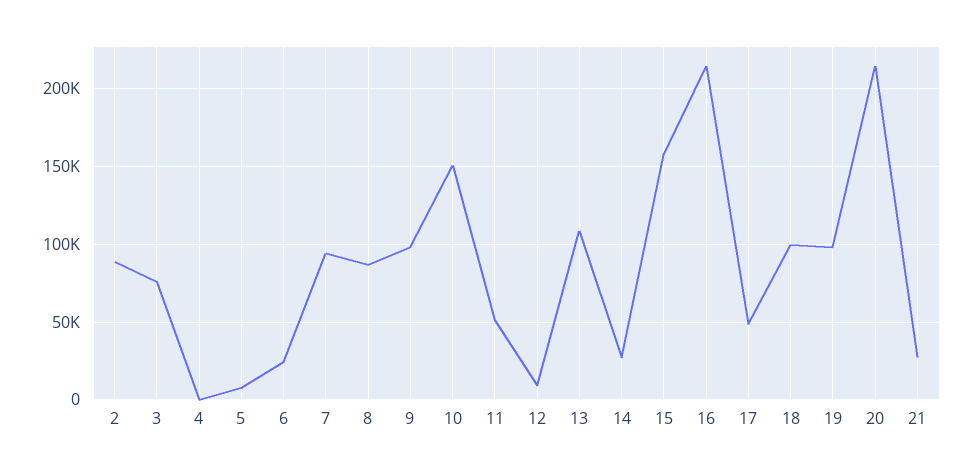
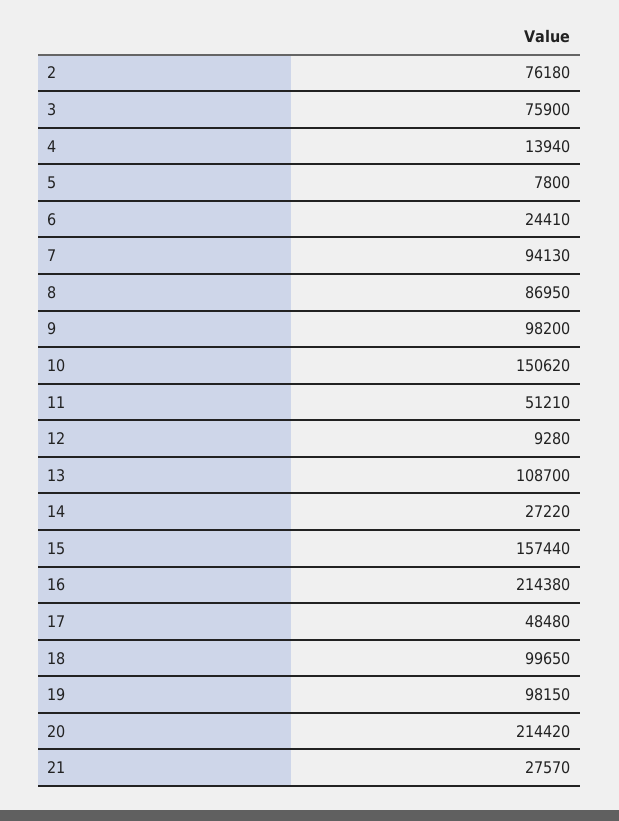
  {
-   "2": 90000,
+   "2": 76180,
    "3": 75900,
-   "4": 0,
+   "4": 13940,
    "5": 7800,
    "6": 24410,
    "7": 94130,
    "8": 86950,
    "9": 98200,
    "10": 150620,
    "11": 51210,
    "12": 9280,
    "13": 108700,
    "14": 27220,
    "15": 157440,
    "16": 214380,
    "17": 48480,
    "18": 99650,
    "19": 98150,
    "20": 214420,
    "21": 27570
  }

